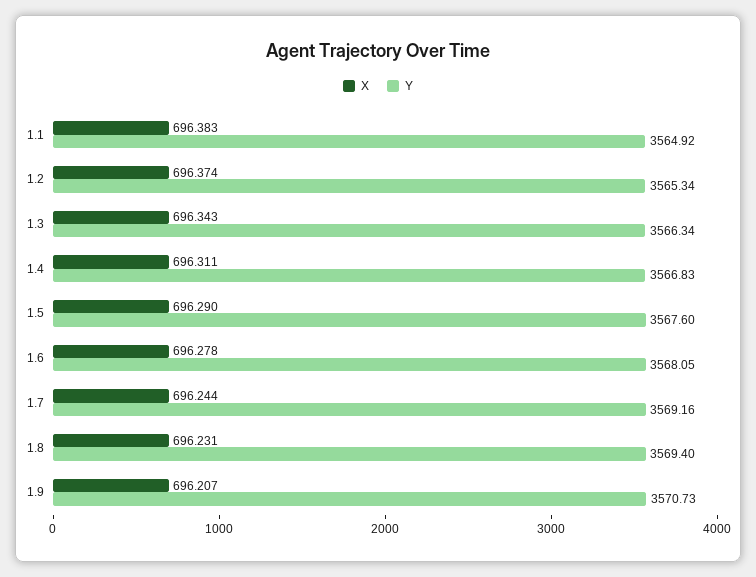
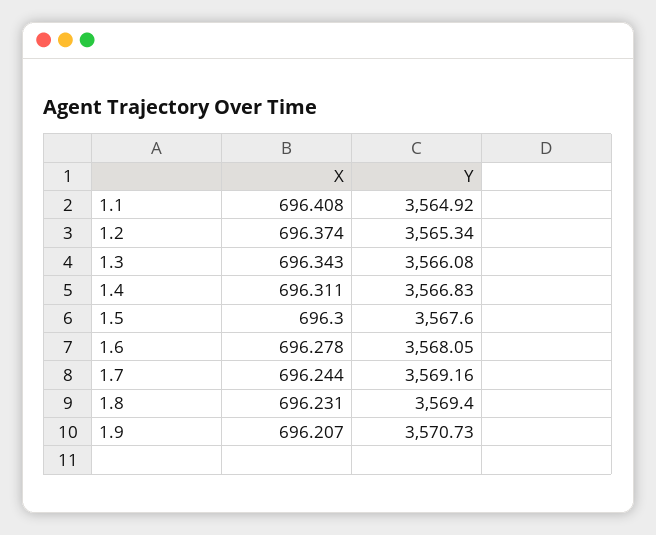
  {
    "X": {
-     "1.1": 696.383,
+     "1.1": 696.408,
      "1.2": 696.374,
      "1.3": 696.343,
      "1.4": 696.311,
-     "1.5": 696.29,
+     "1.5": 696.3,
      "1.6": 696.278,
      "1.7": 696.244,
      "1.8": 696.231,
      "1.9": 696.207
    },
    "Y": {
      "1.1": 3564.92,
      "1.2": 3565.34,
-     "1.3": 3566.34,
+     "1.3": 3566.08,
      "1.4": 3566.83,
      "1.5": 3567.6,
      "1.6": 3568.05,
      "1.7": 3569.16,
      "1.8": 3569.4,
      "1.9": 3570.73
    }
  }

